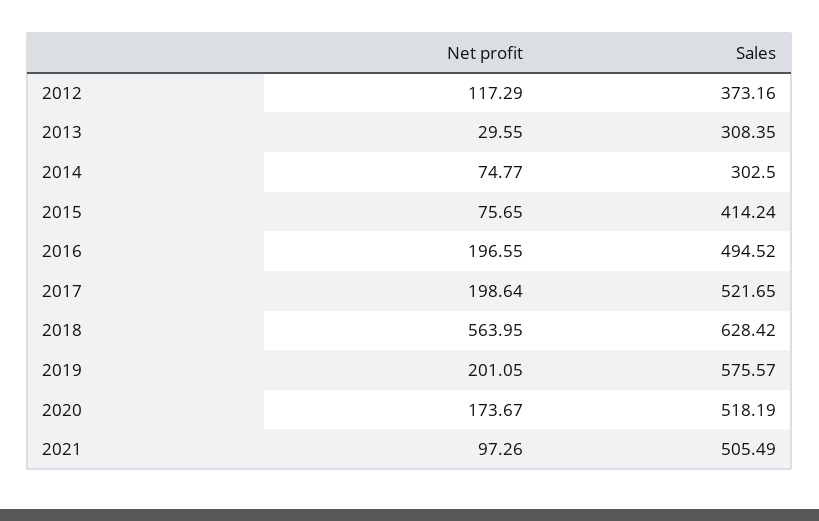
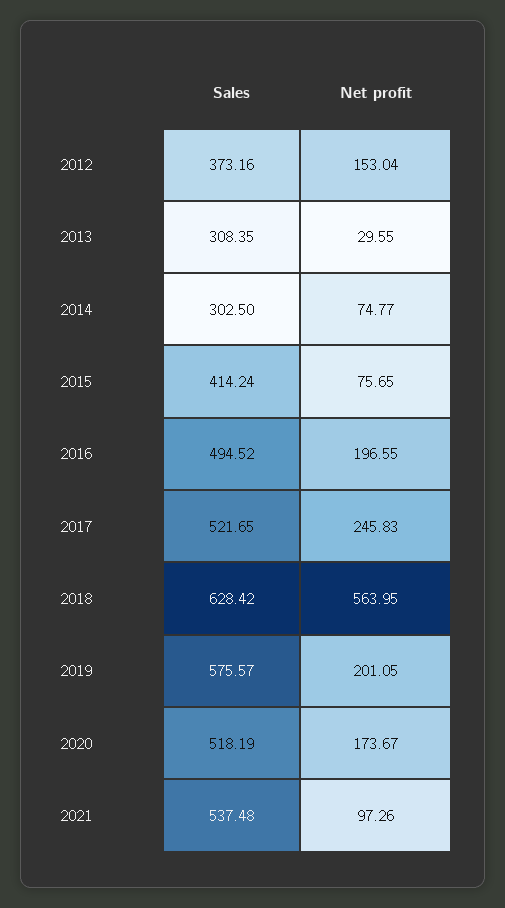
  {
    "Net profit": {
-     "2012": 117.29,
+     "2012": 153.04,
      "2013": 29.55,
      "2014": 74.77,
      "2015": 75.65,
      "2016": 196.55,
-     "2017": 198.64,
+     "2017": 245.83,
      "2018": 563.95,
      "2019": 201.05,
      "2020": 173.67,
      "2021": 97.26
    },
    "Sales": {
      "2012": 373.16,
      "2013": 308.35,
      "2014": 302.5,
      "2015": 414.24,
      "2016": 494.52,
      "2017": 521.65,
      "2018": 628.42,
      "2019": 575.57,
      "2020": 518.19,
-     "2021": 505.49
+     "2021": 537.48
    }
  }

